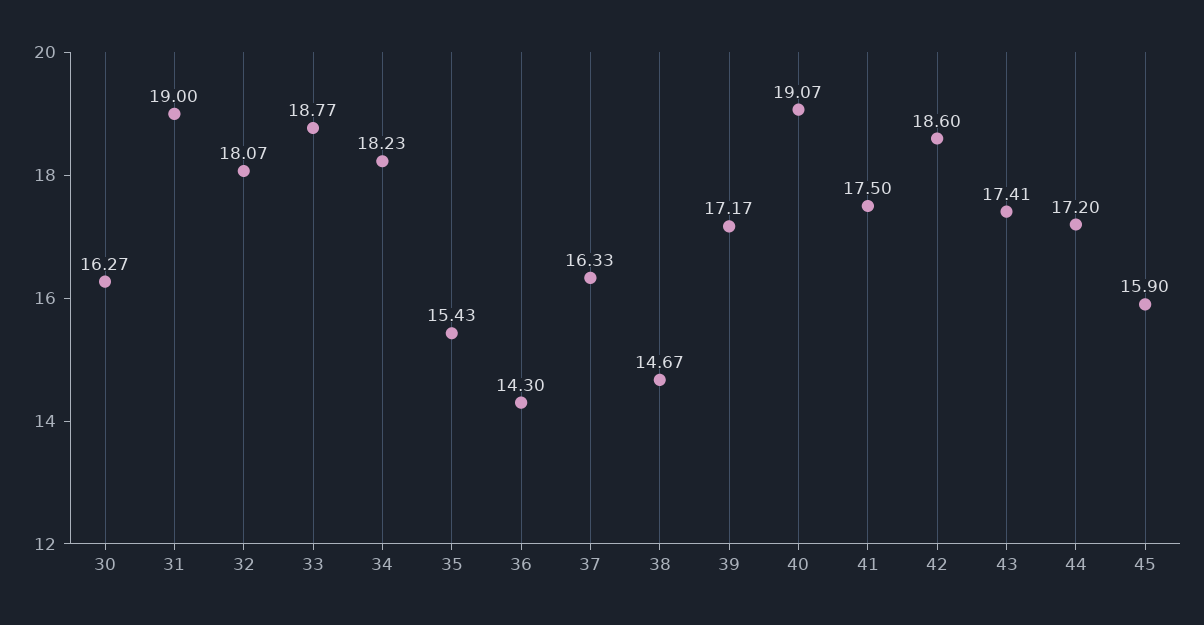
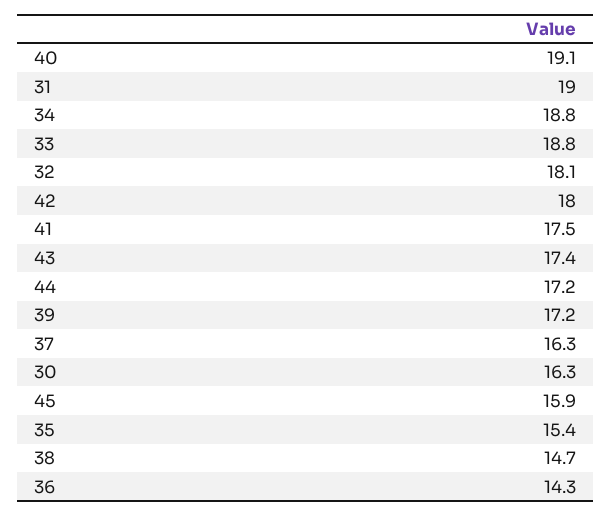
  {
    "30": 16.27,
    "31": 19,
    "32": 18.07,
    "33": 18.77,
-   "34": 18.23,
+   "34": 18.8,
    "35": 15.43,
    "36": 14.3,
    "37": 16.33,
    "38": 14.67,
    "39": 17.17,
    "40": 19.07,
    "41": 17.5,
-   "42": 18.6,
+   "42": 18,
    "43": 17.41,
    "44": 17.2,
    "45": 15.9
  }

